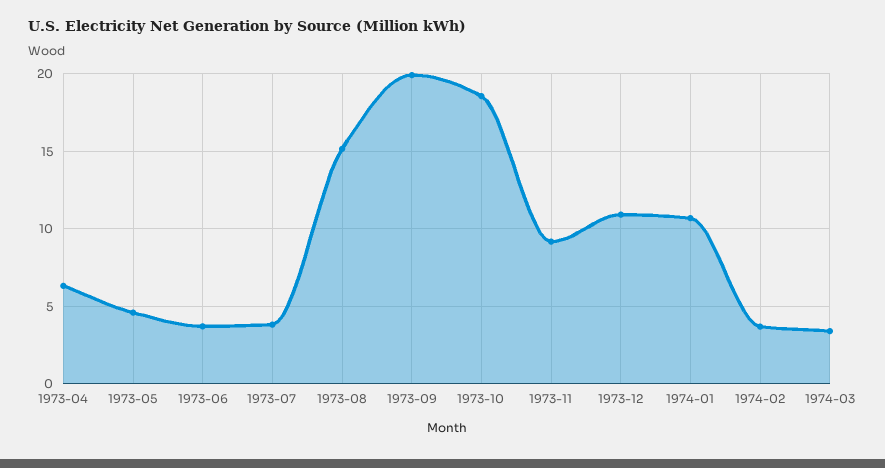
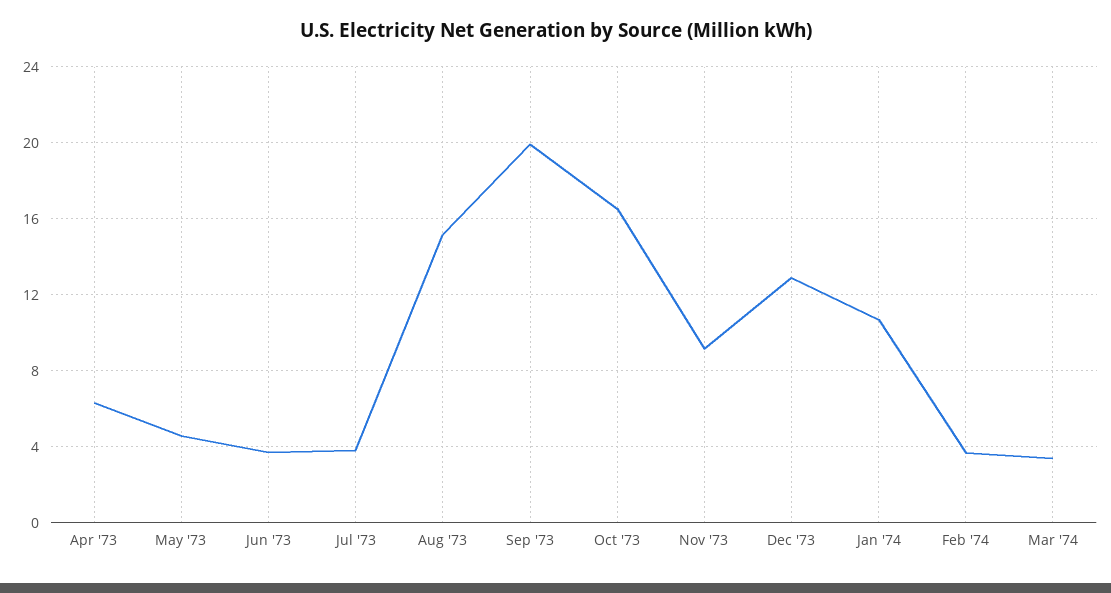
  {
    "1973-04": 6.5,
    "1973-05": 4.5,
    "1973-06": 3.5,
    "1973-07": 4,
    "1973-08": 15,
    "1973-09": 20,
-   "1973-10": 18.5,
+   "1973-10": 16.5,
    "1973-11": 9,
-   "1973-12": 11,
+   "1973-12": 13,
    "1974-01": 10.5,
    "1974-02": 3.5,
    "1974-03": 3.5
  }

